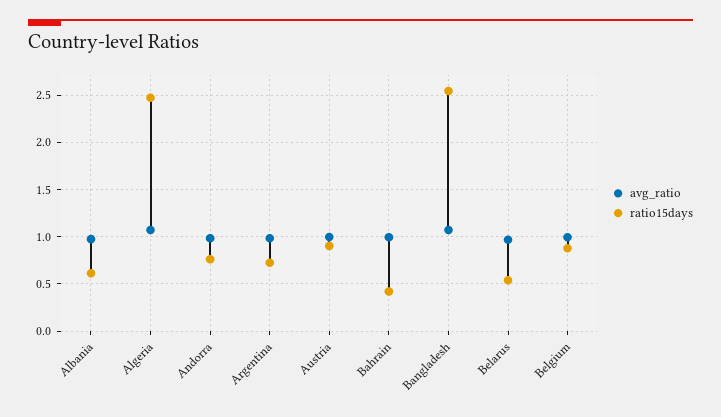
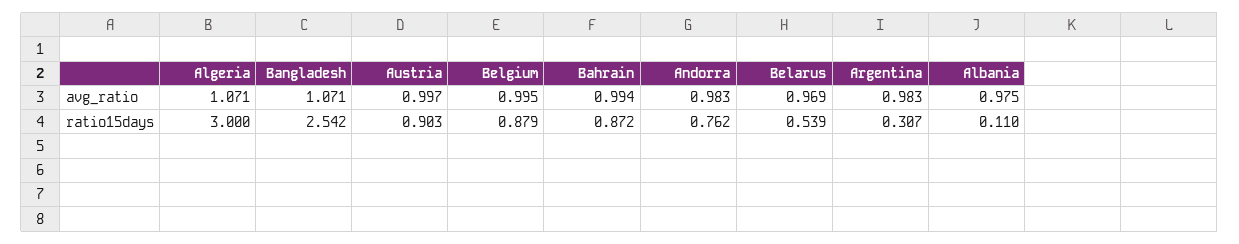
  {
    "avg_ratio": {
      "Albania": 0.975,
      "Algeria": 1.071,
      "Andorra": 0.983,
      "Argentina": 0.983,
      "Austria": 0.997,
      "Bahrain": 0.994,
      "Bangladesh": 1.071,
      "Belarus": 0.969,
      "Belgium": 0.995
    },
    "ratio15days": {
-     "Albania": 0.6,
+     "Albania": 0.11,
-     "Algeria": 2.5,
+     "Algeria": 3,
      "Andorra": 0.762,
-     "Argentina": 0.7,
+     "Argentina": 0.307,
      "Austria": 0.903,
-     "Bahrain": 0.4,
+     "Bahrain": 0.872,
      "Bangladesh": 2.542,
      "Belarus": 0.539,
      "Belgium": 0.879
    }
  }

